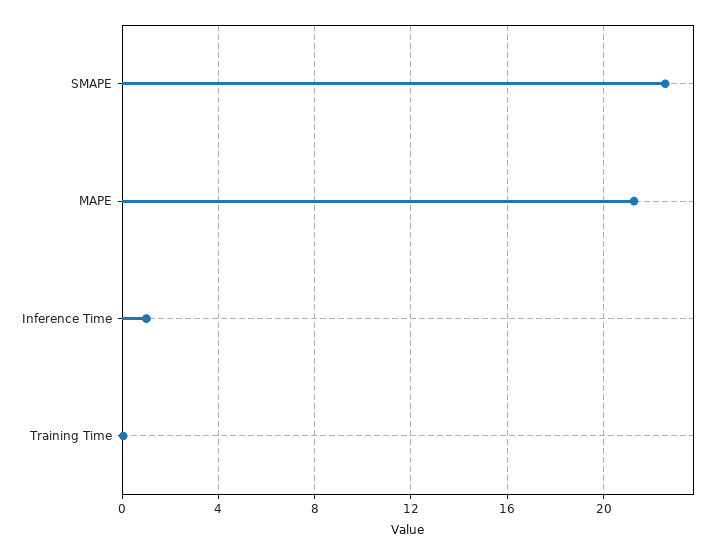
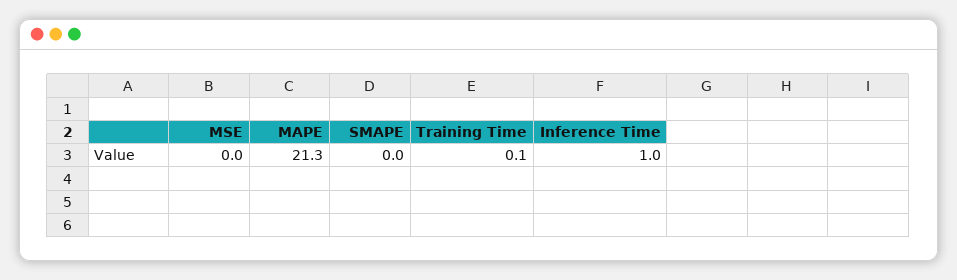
  {
-   "SMAPE": 22.5,
+   "SMAPE": 0,
    "MAPE": 21.3,
    "Inference Time": 1,
-   "Training Time": 0.1
+   "Training Time": 0.1,
+   "MSE": 0
  }

